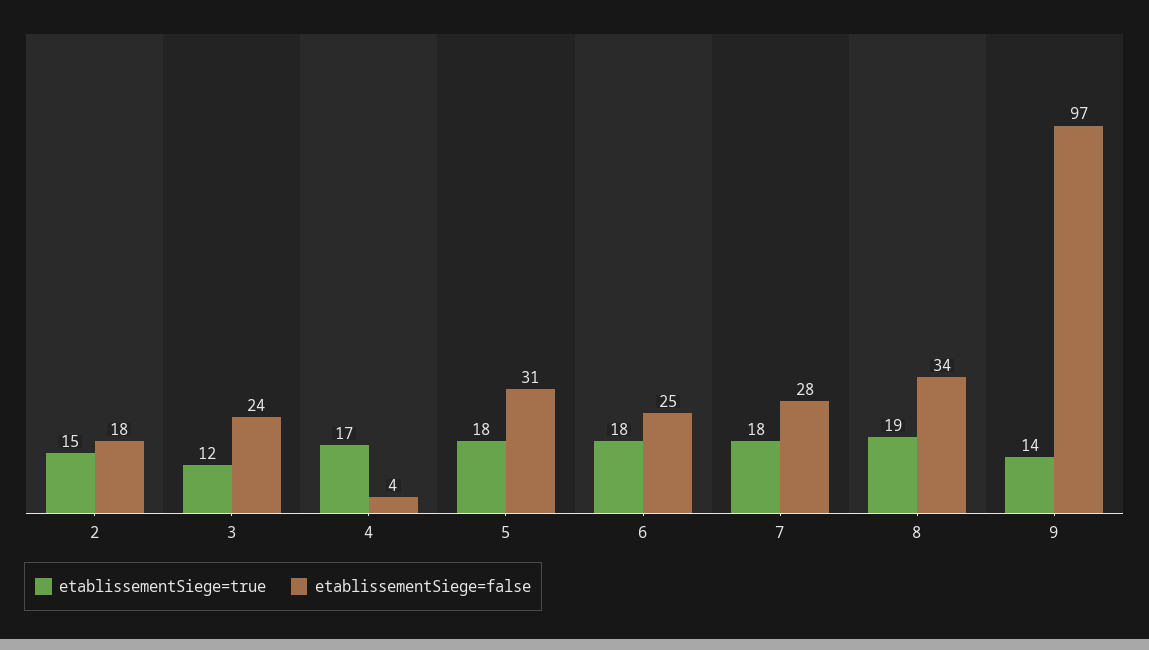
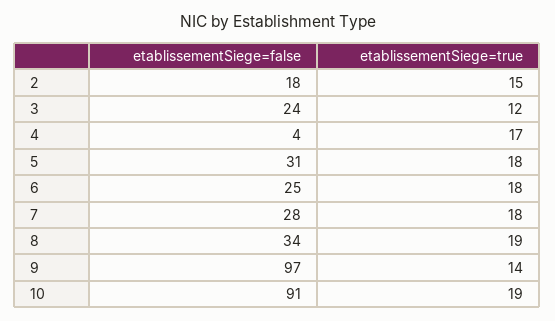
  {
    "etablissementSiege=true": {
      "2": 15,
      "3": 12,
      "4": 17,
      "5": 18,
      "6": 18,
      "7": 18,
      "8": 19,
-     "9": 14
+     "9": 14,
+     "10": 19
    },
    "etablissementSiege=false": {
      "2": 18,
      "3": 24,
      "4": 4,
      "5": 31,
      "6": 25,
      "7": 28,
      "8": 34,
-     "9": 97
+     "9": 97,
+     "10": 91
    }
  }

